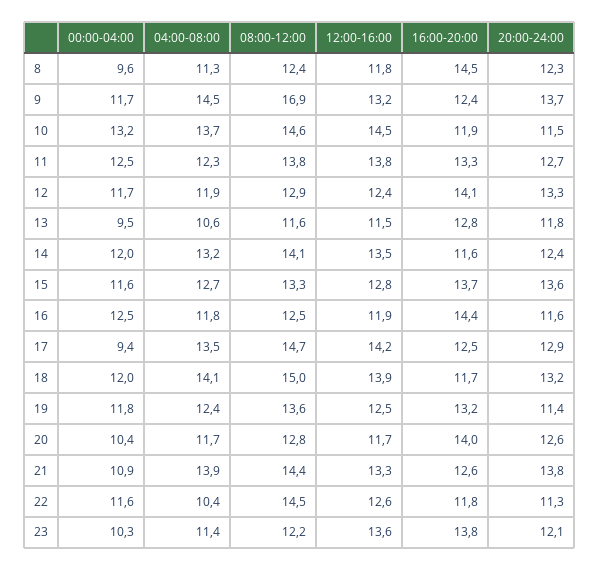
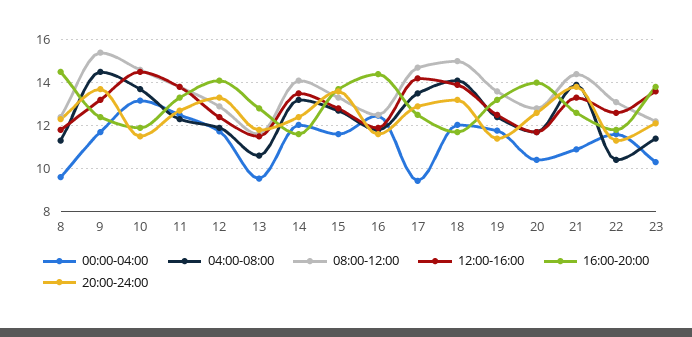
  {
    "00:00-04:00": {
      "8": 9.6,
      "9": 11.7,
      "10": 13.2,
      "11": 12.5,
      "12": 11.7,
      "13": 9.5,
      "14": 12,
      "15": 11.6,
      "16": 12.5,
      "17": 9.4,
      "18": 12,
      "19": 11.8,
      "20": 10.4,
      "21": 10.9,
      "22": 11.6,
      "23": 10.3
    },
    "04:00-08:00": {
      "8": 11.3,
      "9": 14.5,
      "10": 13.7,
      "11": 12.3,
      "12": 11.9,
      "13": 10.6,
      "14": 13.2,
      "15": 12.7,
      "16": 11.8,
      "17": 13.5,
      "18": 14.1,
      "19": 12.4,
      "20": 11.7,
      "21": 13.9,
      "22": 10.4,
      "23": 11.4
    },
    "08:00-12:00": {
      "8": 12.4,
-     "9": 16.9,
+     "9": 15.5,
      "10": 14.6,
      "11": 13.8,
      "12": 12.9,
      "13": 11.6,
      "14": 14.1,
      "15": 13.3,
      "16": 12.5,
      "17": 14.7,
      "18": 15,
      "19": 13.6,
      "20": 12.8,
      "21": 14.4,
-     "22": 14.5,
+     "22": 13,
      "23": 12.2
    },
    "12:00-16:00": {
      "8": 11.8,
      "9": 13.2,
      "10": 14.5,
      "11": 13.8,
      "12": 12.4,
      "13": 11.5,
      "14": 13.5,
      "15": 12.8,
      "16": 11.9,
      "17": 14.2,
      "18": 13.9,
      "19": 12.5,
      "20": 11.7,
      "21": 13.3,
      "22": 12.6,
      "23": 13.6
    },
    "16:00-20:00": {
      "8": 14.5,
      "9": 12.4,
      "10": 11.9,
      "11": 13.3,
      "12": 14.1,
      "13": 12.8,
      "14": 11.6,
      "15": 13.7,
      "16": 14.4,
      "17": 12.5,
      "18": 11.7,
      "19": 13.2,
      "20": 14,
      "21": 12.6,
      "22": 11.8,
      "23": 13.8
    },
    "20:00-24:00": {
      "8": 12.3,
      "9": 13.7,
      "10": 11.5,
      "11": 12.7,
      "12": 13.3,
      "13": 11.8,
      "14": 12.4,
      "15": 13.6,
      "16": 11.6,
      "17": 12.9,
      "18": 13.2,
      "19": 11.4,
      "20": 12.6,
      "21": 13.8,
      "22": 11.3,
      "23": 12.1
    }
  }

